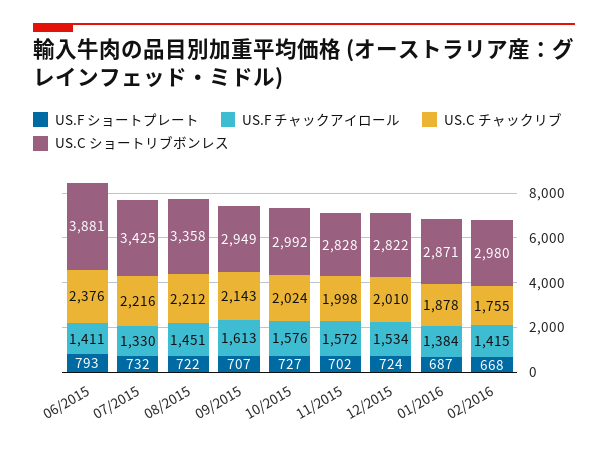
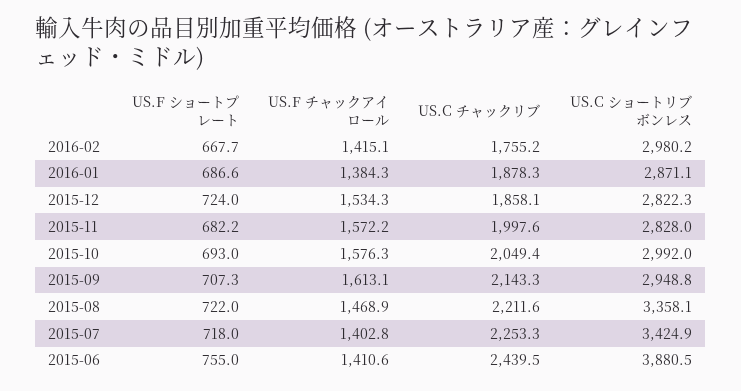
  {
    "US.F ショートプレート": {
-     "06/2015": 793,
+     "06/2015": 755,
-     "07/2015": 732,
+     "07/2015": 718,
      "08/2015": 722,
      "09/2015": 707.3,
-     "10/2015": 727,
+     "10/2015": 693,
-     "11/2015": 702,
+     "11/2015": 682.2,
      "12/2015": 724,
      "01/2016": 686.6,
      "02/2016": 667.7
    },
    "US.F チャックアイロール": {
      "06/2015": 1410.6,
-     "07/2015": 1330,
+     "07/2015": 1402.8,
-     "08/2015": 1451,
+     "08/2015": 1468.9,
      "09/2015": 1613.1,
      "10/2015": 1576.3,
      "11/2015": 1572.2,
      "12/2015": 1534.3,
      "01/2016": 1384.3,
      "02/2016": 1415.1
    },
    "US.C チャックリブ": {
-     "06/2015": 2376,
+     "06/2015": 2439.5,
-     "07/2015": 2216,
+     "07/2015": 2253.3,
      "08/2015": 2211.6,
      "09/2015": 2143.3,
-     "10/2015": 2024,
+     "10/2015": 2049.4,
      "11/2015": 1997.6,
-     "12/2015": 2010,
+     "12/2015": 1858.1,
      "01/2016": 1878.3,
      "02/2016": 1755.2
    },
    "US.C ショートリブボンレス": {
      "06/2015": 3880.5,
      "07/2015": 3424.9,
      "08/2015": 3358.1,
      "09/2015": 2948.8,
      "10/2015": 2992,
      "11/2015": 2828,
      "12/2015": 2822.3,
      "01/2016": 2871.1,
      "02/2016": 2980.2
    }
  }

